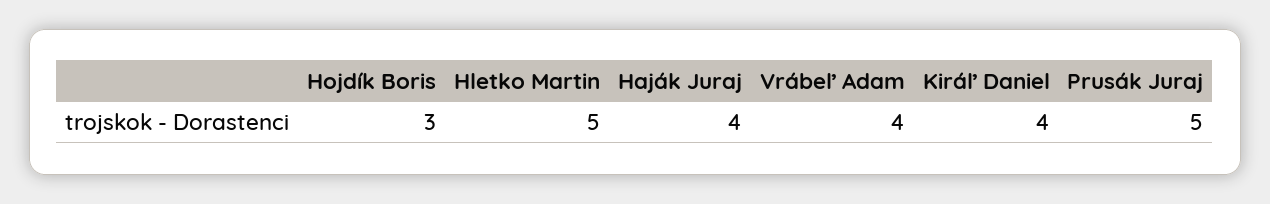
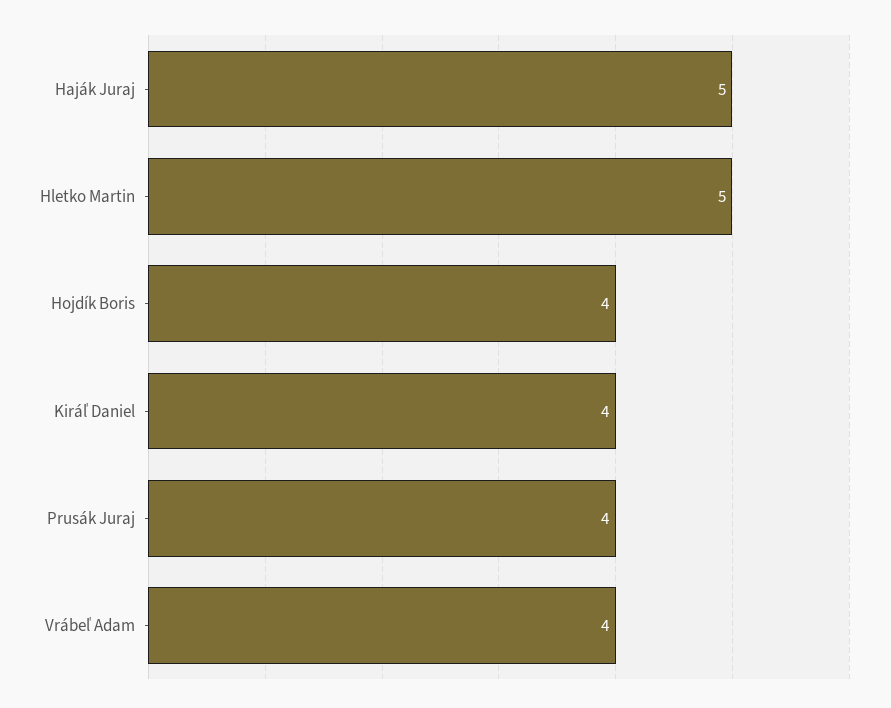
  {
-   "Hojdík Boris": 3,
+   "Hojdík Boris": 4,
    "Hletko Martin": 5,
-   "Haják Juraj": 4,
+   "Haják Juraj": 5,
    "Vrábeľ Adam": 4,
    "Kiráľ Daniel": 4,
-   "Prusák Juraj": 5
+   "Prusák Juraj": 4
  }

